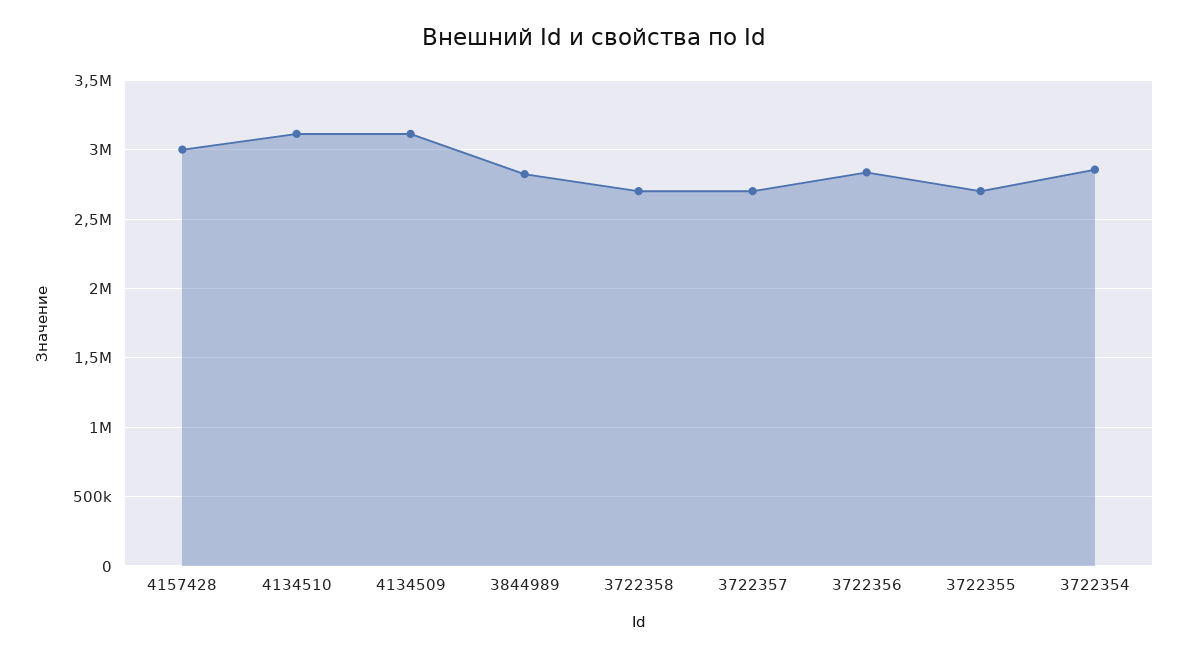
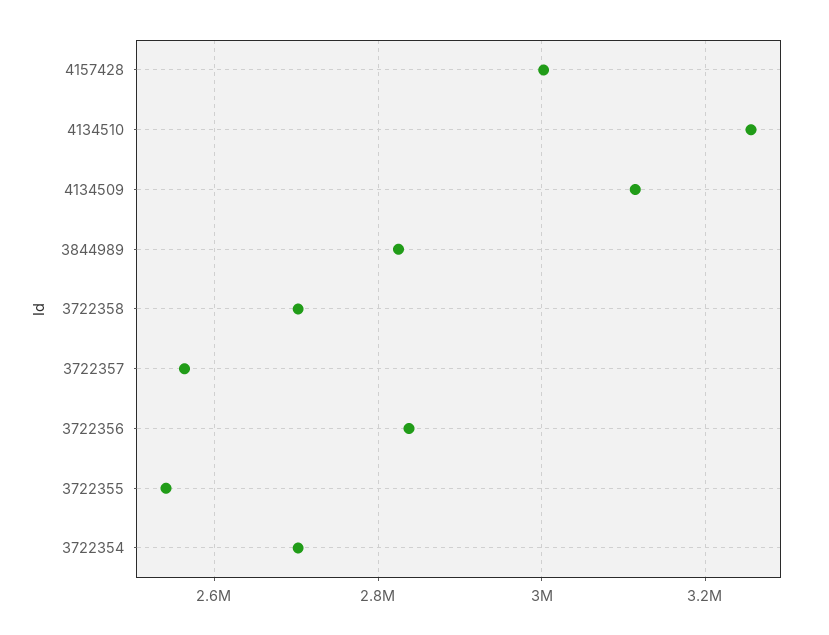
  {
    "4157428": 3000000,
-   "4134510": 3100000,
+   "4134510": 3260000,
    "4134509": 3120000,
    "3844989": 2820000,
    "3722358": 2700000,
-   "3722357": 2700000,
+   "3722357": 2560000,
    "3722356": 2840000,
-   "3722355": 2700000,
+   "3722355": 2540000,
-   "3722354": 2850000
+   "3722354": 2700000
  }

